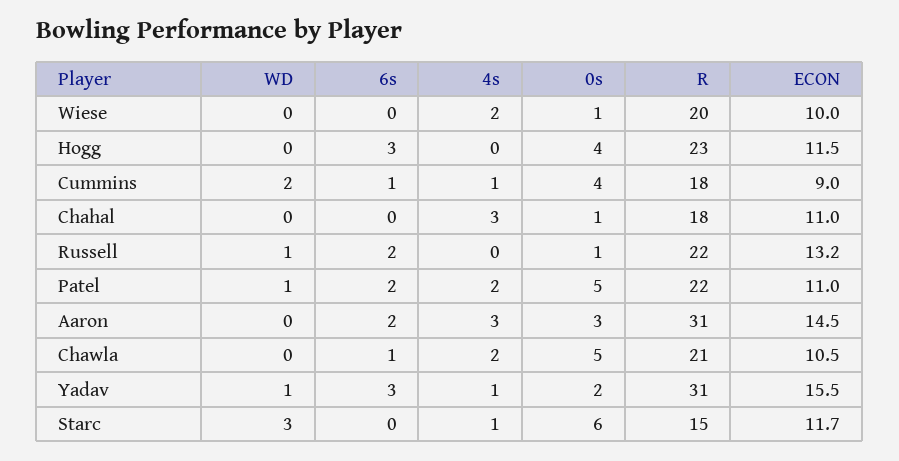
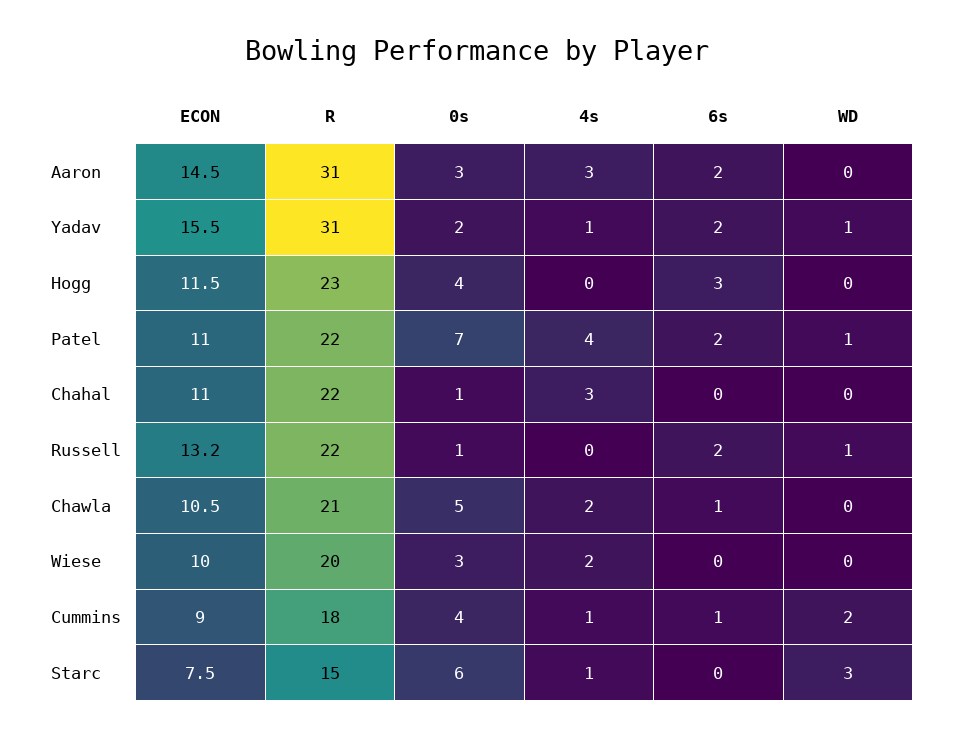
  {
    "WD": {
      "Wiese": 0,
      "Hogg": 0,
      "Cummins": 2,
      "Chahal": 0,
      "Russell": 1,
      "Patel": 1,
      "Aaron": 0,
      "Chawla": 0,
      "Yadav": 1,
      "Starc": 3
    },
    "6s": {
      "Wiese": 0,
      "Hogg": 3,
      "Cummins": 1,
      "Chahal": 0,
      "Russell": 2,
      "Patel": 2,
      "Aaron": 2,
      "Chawla": 1,
-     "Yadav": 3,
+     "Yadav": 2,
      "Starc": 0
    },
    "4s": {
      "Wiese": 2,
      "Hogg": 0,
      "Cummins": 1,
      "Chahal": 3,
      "Russell": 0,
-     "Patel": 2,
+     "Patel": 4,
      "Aaron": 3,
      "Chawla": 2,
      "Yadav": 1,
      "Starc": 1
    },
    "0s": {
-     "Wiese": 1,
+     "Wiese": 3,
      "Hogg": 4,
      "Cummins": 4,
      "Chahal": 1,
      "Russell": 1,
-     "Patel": 5,
+     "Patel": 7,
      "Aaron": 3,
      "Chawla": 5,
      "Yadav": 2,
      "Starc": 6
    },
    "R": {
      "Wiese": 20,
      "Hogg": 23,
      "Cummins": 18,
-     "Chahal": 18,
+     "Chahal": 22,
      "Russell": 22,
      "Patel": 22,
      "Aaron": 31,
      "Chawla": 21,
      "Yadav": 31,
      "Starc": 15
    },
    "ECON": {
      "Wiese": 10,
      "Hogg": 11.5,
      "Cummins": 9,
      "Chahal": 11,
      "Russell": 13.2,
      "Patel": 11,
      "Aaron": 14.5,
      "Chawla": 10.5,
      "Yadav": 15.5,
-     "Starc": 11.7
+     "Starc": 7.5
    }
  }

